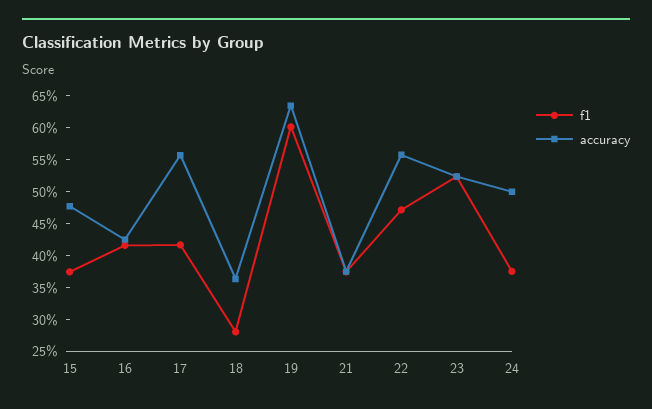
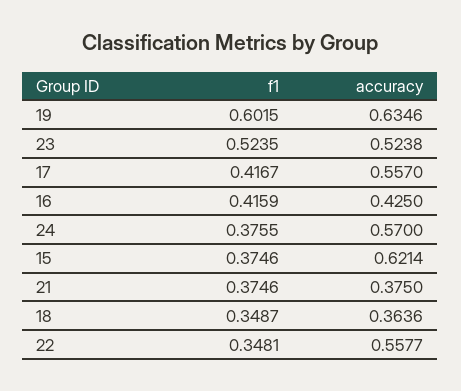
  {
    "f1": {
      "15": 0.3746,
      "16": 0.4159,
      "17": 0.4167,
-     "18": 0.275,
+     "18": 0.3487,
      "19": 0.6015,
      "21": 0.3746,
-     "22": 0.475,
+     "22": 0.3481,
      "23": 0.5235,
      "24": 0.3755
    },
    "accuracy": {
-     "15": 0.475,
+     "15": 0.6214,
      "16": 0.425,
      "17": 0.557,
      "18": 0.3636,
      "19": 0.6346,
      "21": 0.375,
      "22": 0.5577,
      "23": 0.5238,
-     "24": 0.5
+     "24": 0.57
    }
  }

